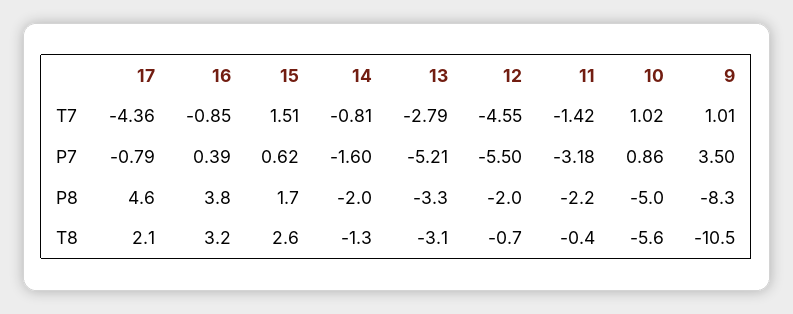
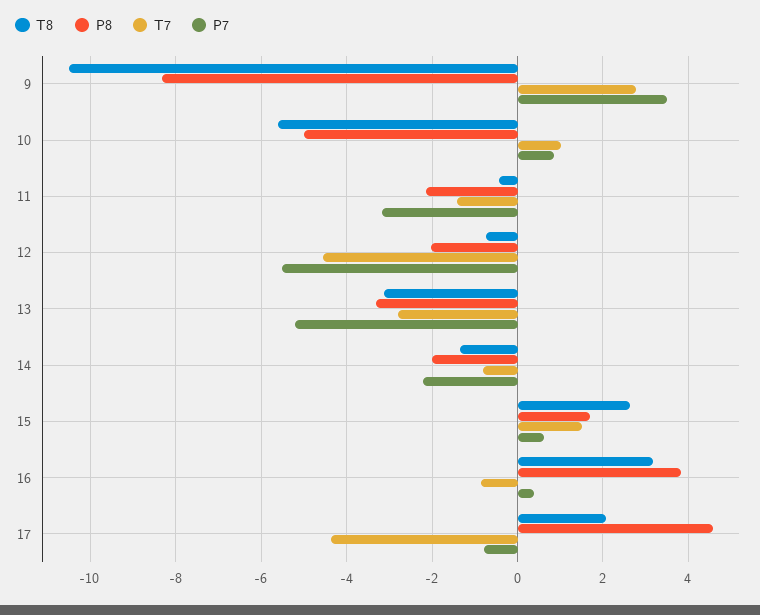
  {
    "T7": {
      "17": -4.36,
      "16": -0.85,
      "15": 1.51,
      "14": -0.81,
      "13": -2.79,
      "12": -4.55,
      "11": -1.42,
      "10": 1.02,
-     "9": 1.01
+     "9": 2.8
    },
    "P7": {
      "17": -0.79,
      "16": 0.39,
      "15": 0.62,
-     "14": -1.6,
+     "14": -2.2,
      "13": -5.21,
      "12": -5.5,
      "11": -3.18,
      "10": 0.86,
      "9": 3.5
    },
    "P8": {
      "17": 4.6,
      "16": 3.8,
      "15": 1.7,
      "14": -2,
      "13": -3.3,
      "12": -2,
      "11": -2.2,
      "10": -5,
      "9": -8.3
    },
    "T8": {
      "17": 2.1,
      "16": 3.2,
      "15": 2.6,
      "14": -1.3,
      "13": -3.1,
      "12": -0.7,
      "11": -0.4,
      "10": -5.6,
      "9": -10.5
    }
  }

